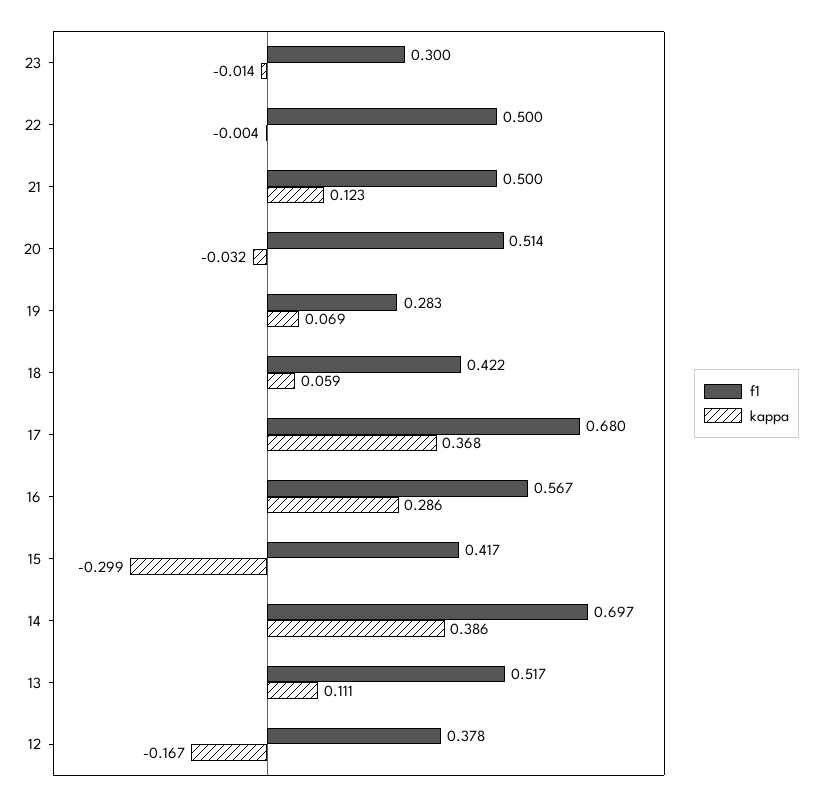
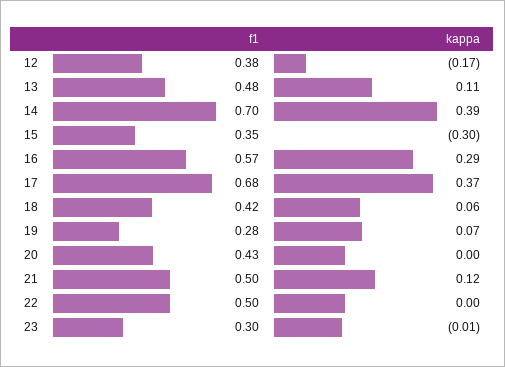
  {
    "f1": {
      "23": 0.3,
      "22": 0.5,
      "21": 0.5,
-     "20": 0.514,
+     "20": 0.43,
      "19": 0.283,
      "18": 0.422,
      "17": 0.68,
      "16": 0.567,
-     "15": 0.417,
+     "15": 0.35,
      "14": 0.697,
-     "13": 0.517,
+     "13": 0.48,
      "12": 0.378
    },
    "kappa": {
      "23": -0.014,
      "22": -0.004,
      "21": 0.123,
-     "20": -0.032,
+     "20": 0,
      "19": 0.069,
      "18": 0.059,
      "17": 0.368,
      "16": 0.286,
      "15": -0.299,
      "14": 0.386,
      "13": 0.111,
      "12": -0.167
    }
  }

